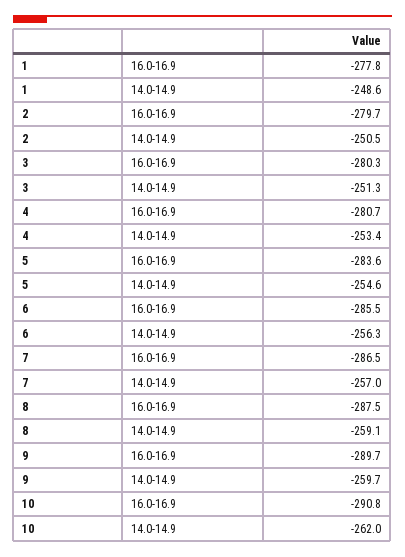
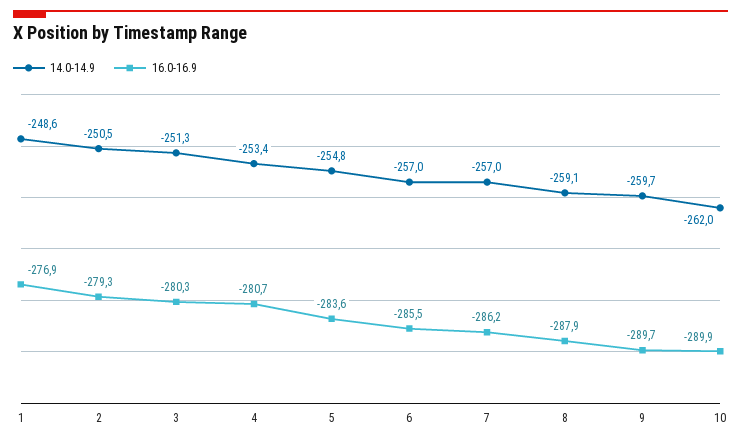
  {
    "16.0-16.9": {
-     "1": -277.8,
+     "1": -276.9,
-     "2": -279.7,
+     "2": -279.3,
      "3": -280.3,
      "4": -280.7,
      "5": -283.6,
      "6": -285.5,
-     "7": -286.5,
+     "7": -286.2,
-     "8": -287.5,
+     "8": -287.9,
      "9": -289.7,
-     "10": -290.8
+     "10": -289.9
    },
    "14.0-14.9": {
      "1": -248.6,
      "2": -250.5,
      "3": -251.3,
      "4": -253.4,
-     "5": -254.6,
+     "5": -254.8,
-     "6": -256.3,
+     "6": -257,
      "7": -257,
      "8": -259.1,
      "9": -259.7,
      "10": -262
    }
  }

